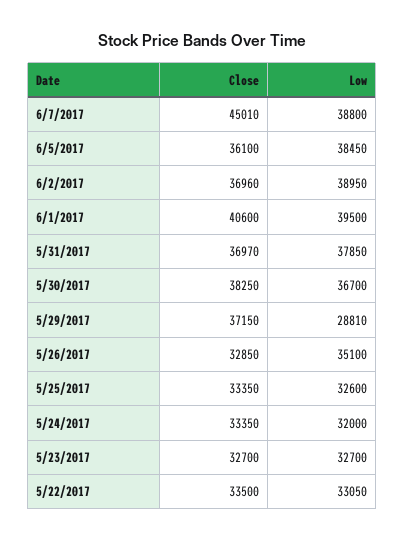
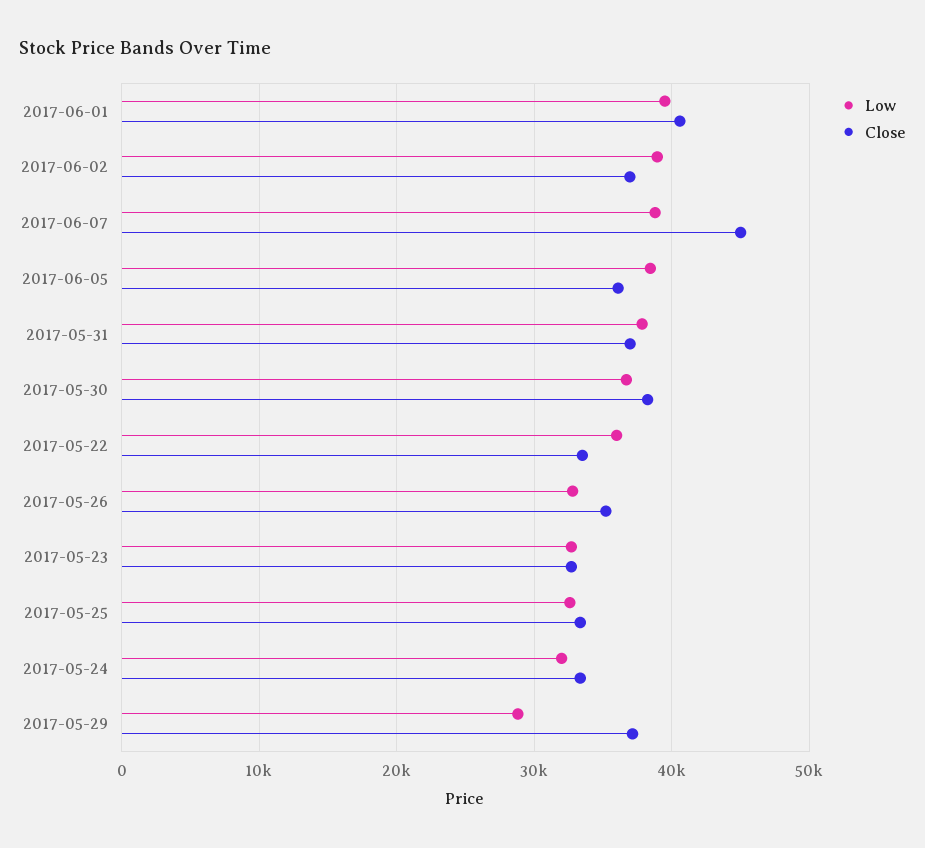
  {
    "Close": {
      "6/7/2017": 45010,
      "6/5/2017": 36100,
      "6/2/2017": 36960,
      "6/1/2017": 40600,
      "5/31/2017": 36970,
      "5/30/2017": 38250,
      "5/29/2017": 37150,
-     "5/26/2017": 32850,
+     "5/26/2017": 35000,
      "5/25/2017": 33350,
      "5/24/2017": 33350,
      "5/23/2017": 32700,
      "5/22/2017": 33500
    },
    "Low": {
      "6/7/2017": 38800,
      "6/5/2017": 38450,
      "6/2/2017": 38950,
      "6/1/2017": 39500,
      "5/31/2017": 37850,
      "5/30/2017": 36700,
      "5/29/2017": 28810,
-     "5/26/2017": 35100,
+     "5/26/2017": 33000,
      "5/25/2017": 32600,
      "5/24/2017": 32000,
      "5/23/2017": 32700,
-     "5/22/2017": 33050
+     "5/22/2017": 36000
    }
  }

